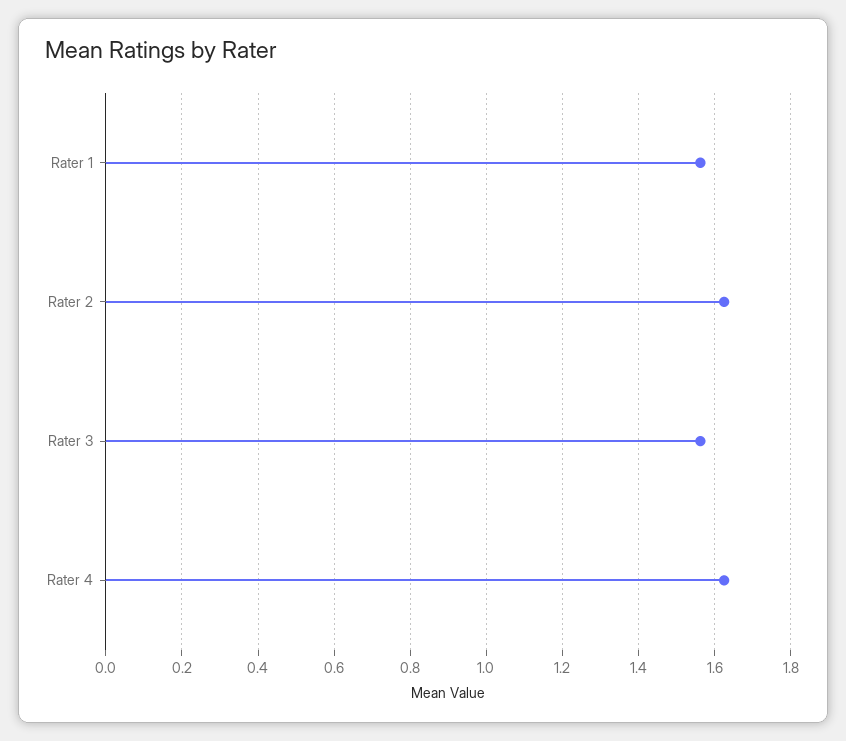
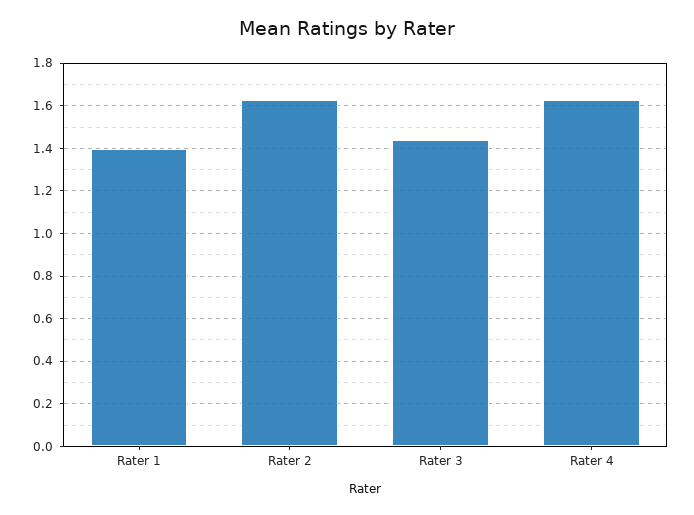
  {
-   "Rater 1": 1.56,
+   "Rater 1": 1.4,
    "Rater 2": 1.62,
-   "Rater 3": 1.56,
+   "Rater 3": 1.45,
    "Rater 4": 1.62
  }

